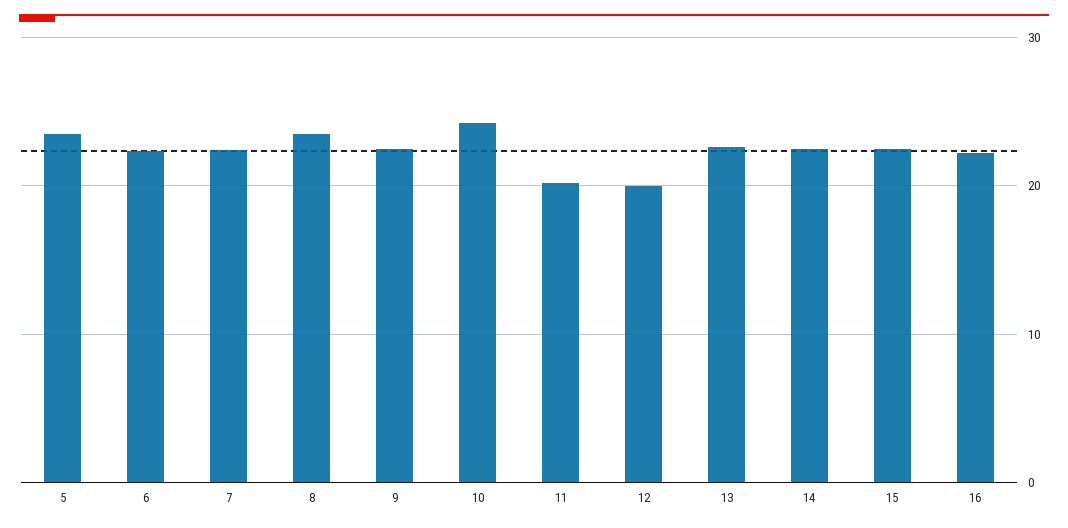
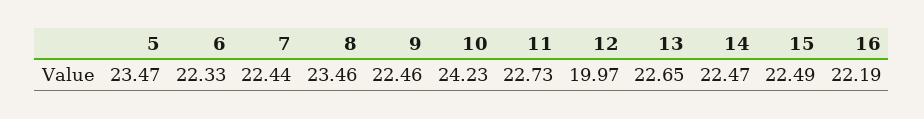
  {
    "5": 23.47,
    "6": 22.33,
    "7": 22.44,
    "8": 23.46,
    "9": 22.46,
    "10": 24.23,
-   "11": 20,
+   "11": 22.73,
    "12": 19.97,
    "13": 22.65,
    "14": 22.47,
    "15": 22.49,
    "16": 22.19
  }

